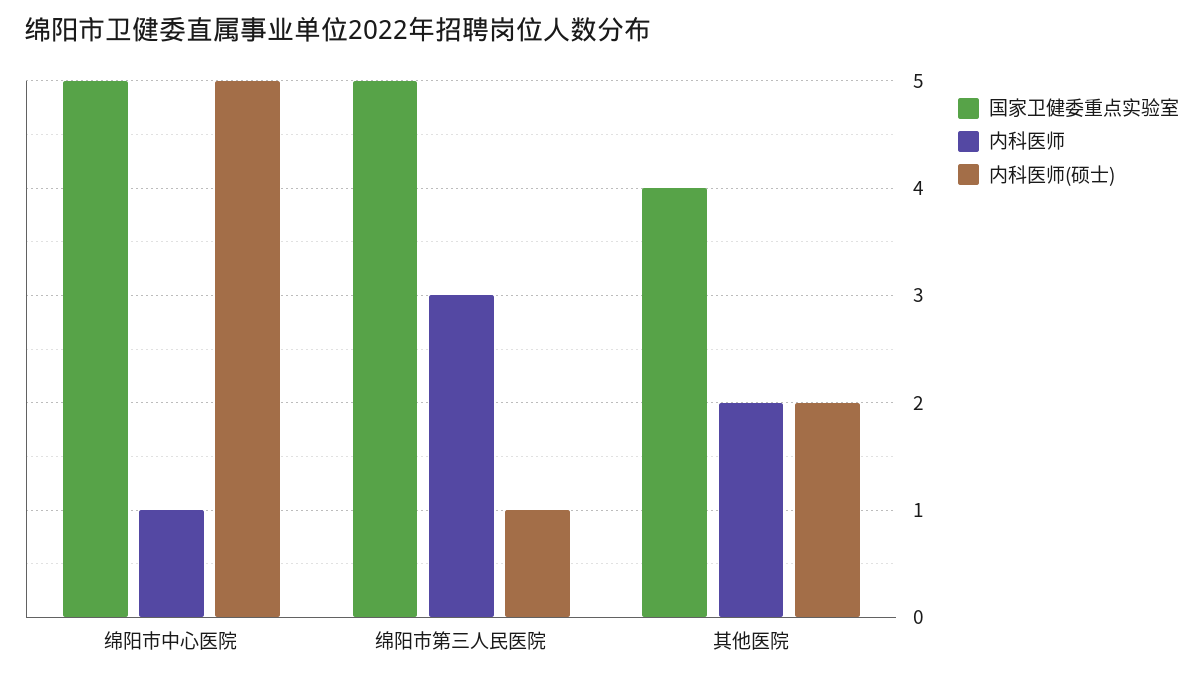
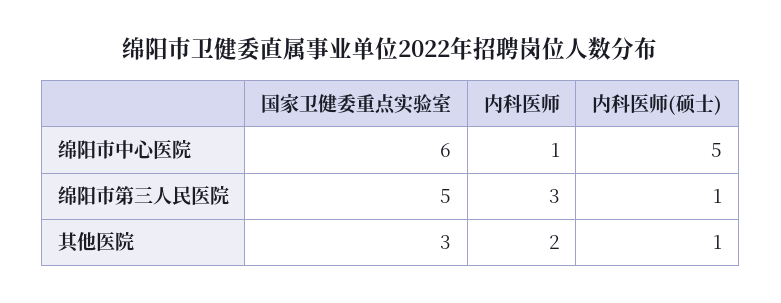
  {
    "国家卫健委重点实验室": {
-     "绵阳市中心医院": 5,
+     "绵阳市中心医院": 6,
      "绵阳市第三人民医院": 5,
-     "其他医院": 4
+     "其他医院": 3
    },
    "内科医师": {
      "绵阳市中心医院": 1,
      "绵阳市第三人民医院": 3,
      "其他医院": 2
    },
    "内科医师(硕士)": {
      "绵阳市中心医院": 5,
      "绵阳市第三人民医院": 1,
-     "其他医院": 2
+     "其他医院": 1
    }
  }

